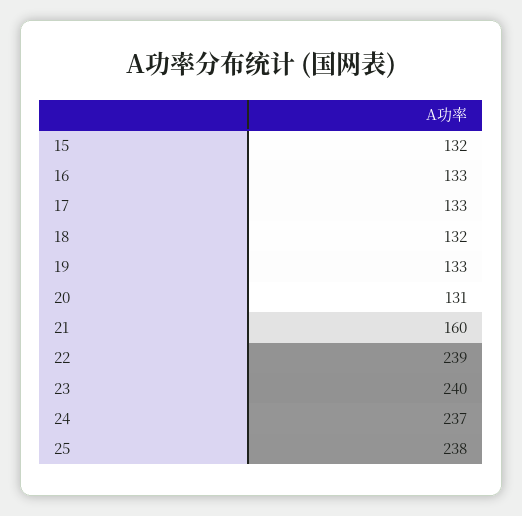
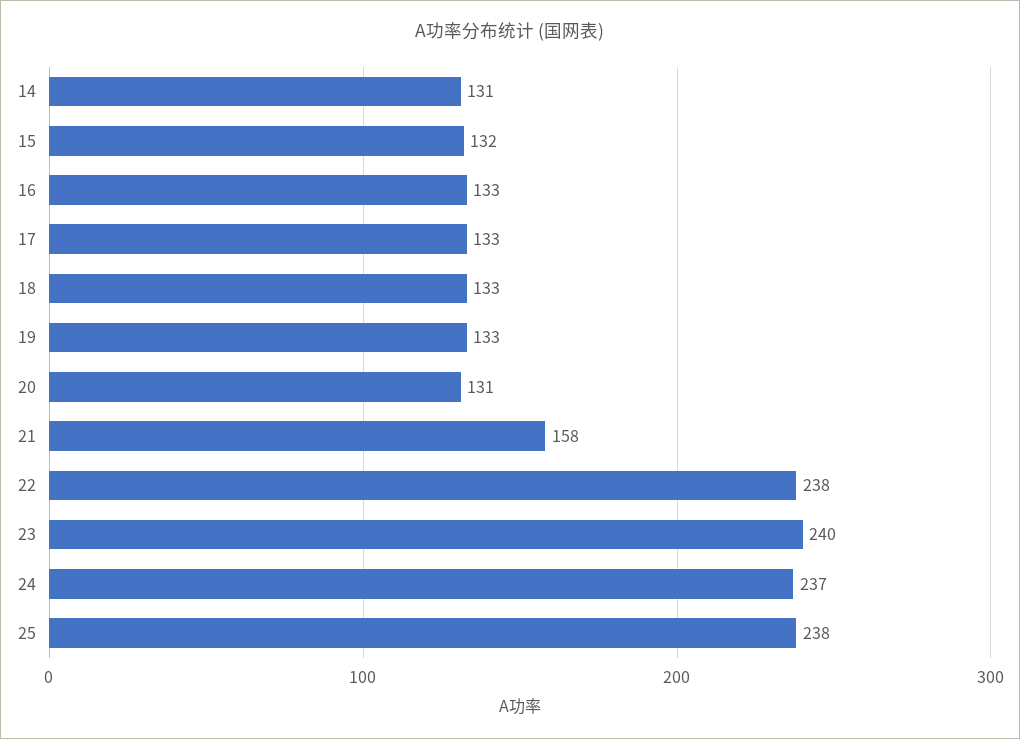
  {
    "15": 132,
    "16": 133,
    "17": 133,
-   "18": 132,
+   "18": 133,
    "19": 133,
    "20": 131,
-   "21": 160,
+   "21": 158,
-   "22": 239,
+   "22": 238,
    "23": 240,
    "24": 237,
-   "25": 238
+   "25": 238,
+   "14": 131
  }

